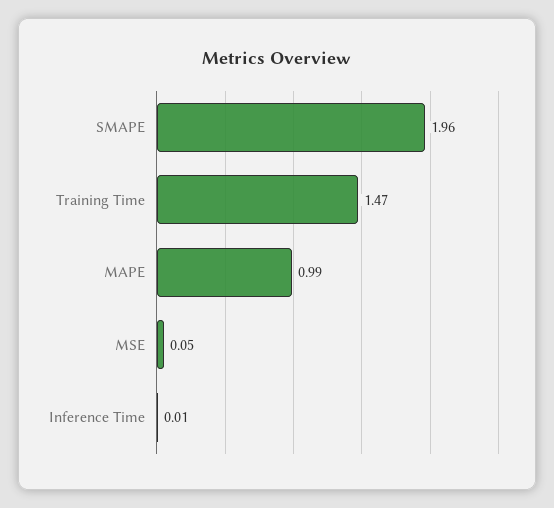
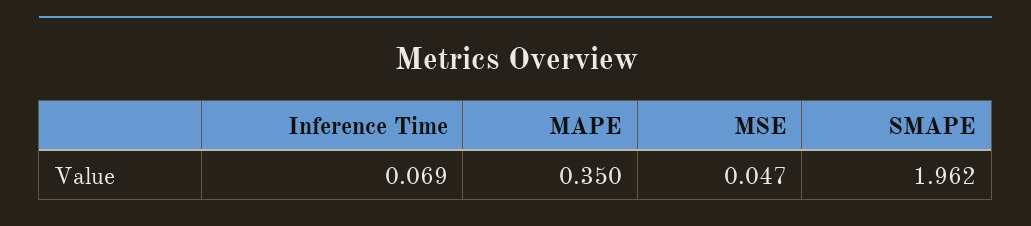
  {
    "SMAPE": 1.962,
-   "Training Time": 1.47,
-   "MAPE": 0.99,
+   "MAPE": 0.35,
    "MSE": 0.047,
-   "Inference Time": 0.01
+   "Inference Time": 0.069
  }

